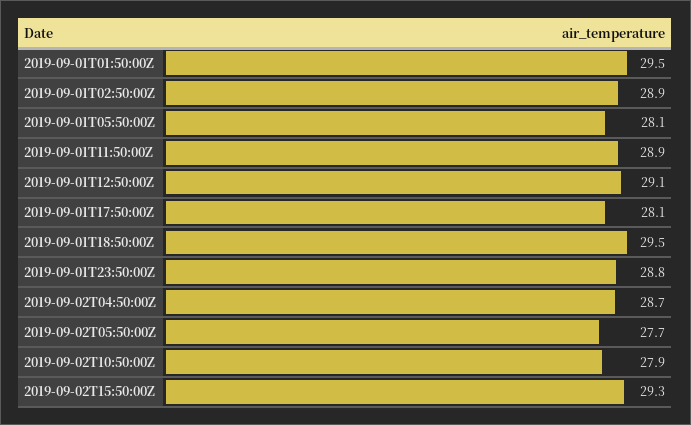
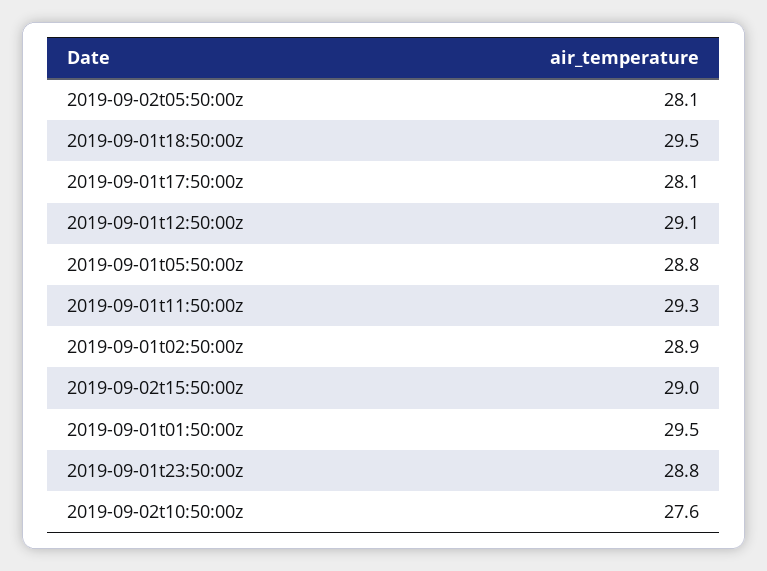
  {
    "2019-09-01T01:50:00Z": 29.5,
    "2019-09-01T02:50:00Z": 28.9,
-   "2019-09-01T05:50:00Z": 28.1,
+   "2019-09-01T05:50:00Z": 28.8,
-   "2019-09-01T11:50:00Z": 28.9,
+   "2019-09-01T11:50:00Z": 29.3,
    "2019-09-01T12:50:00Z": 29.1,
    "2019-09-01T17:50:00Z": 28.1,
    "2019-09-01T18:50:00Z": 29.5,
    "2019-09-01T23:50:00Z": 28.8,
-   "2019-09-02T04:50:00Z": 28.7,
-   "2019-09-02T05:50:00Z": 27.7,
+   "2019-09-02T05:50:00Z": 28.1,
-   "2019-09-02T10:50:00Z": 27.9,
+   "2019-09-02T10:50:00Z": 27.6,
-   "2019-09-02T15:50:00Z": 29.3
+   "2019-09-02T15:50:00Z": 29
  }

